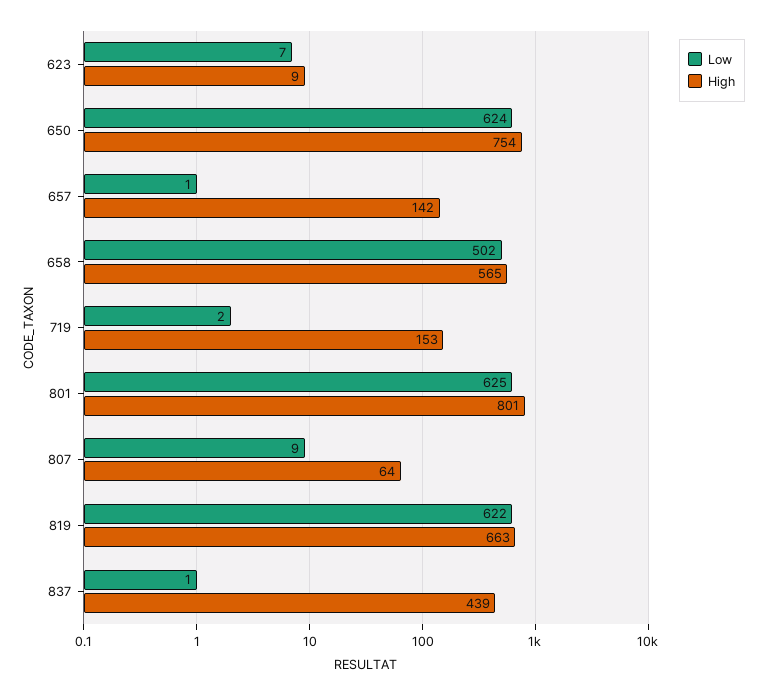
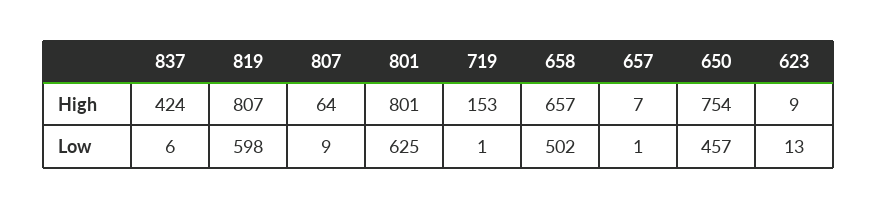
  {
    "Low": {
-     "623": 7,
+     "623": 13,
-     "650": 624,
+     "650": 457,
      "657": 1,
      "658": 502,
-     "719": 2,
+     "719": 1,
      "801": 625,
      "807": 9,
-     "819": 622,
+     "819": 598,
-     "837": 1
+     "837": 6
    },
    "High": {
      "623": 9,
      "650": 754,
-     "657": 142,
+     "657": 7,
-     "658": 565,
+     "658": 657,
      "719": 153,
      "801": 801,
      "807": 64,
-     "819": 663,
+     "819": 807,
-     "837": 439
+     "837": 424
    }
  }

